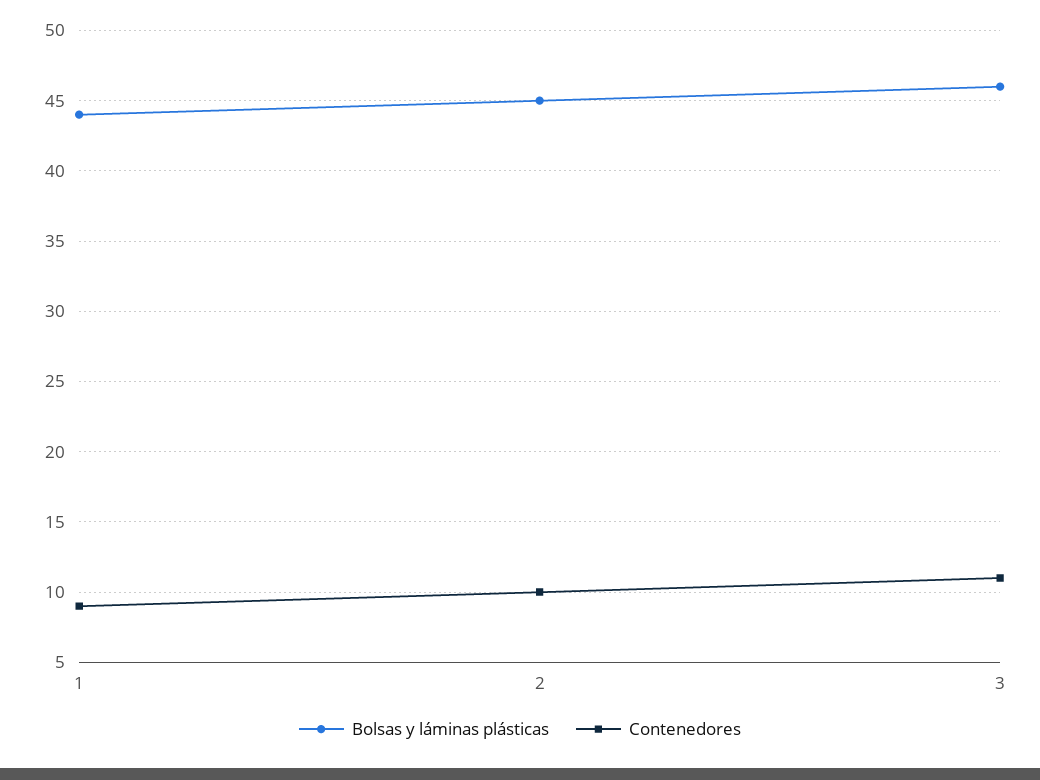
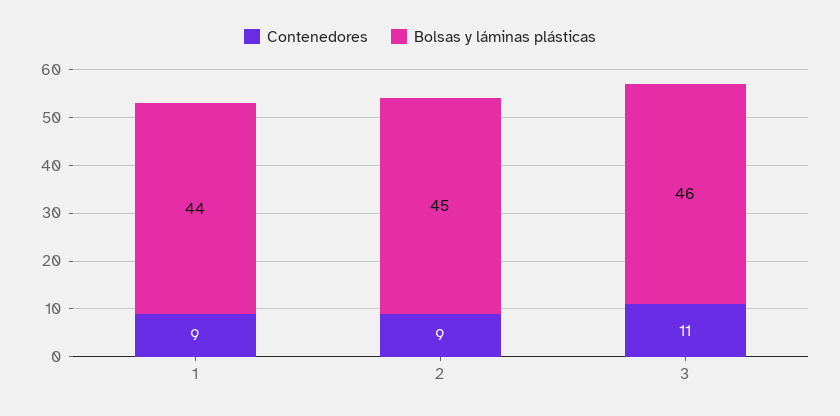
  {
    "Bolsas y láminas plásticas": {
      "1": 44,
      "2": 45,
      "3": 46
    },
    "Contenedores": {
      "1": 9,
-     "2": 10,
+     "2": 9,
      "3": 11
    }
  }

